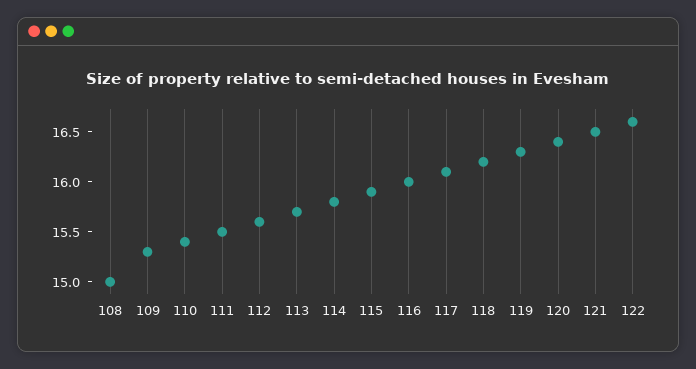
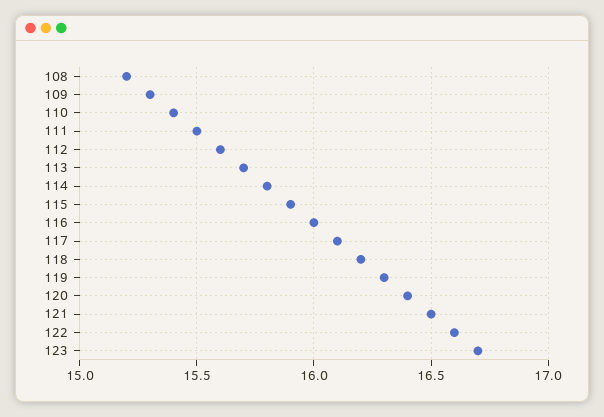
  {
-   "108": 15,
+   "108": 15.2,
    "109": 15.3,
    "110": 15.4,
    "111": 15.5,
    "112": 15.6,
    "113": 15.7,
    "114": 15.8,
    "115": 15.9,
    "116": 16,
    "117": 16.1,
    "118": 16.2,
    "119": 16.3,
    "120": 16.4,
    "121": 16.5,
-   "122": 16.6
+   "122": 16.6,
+   "123": 16.7
  }

